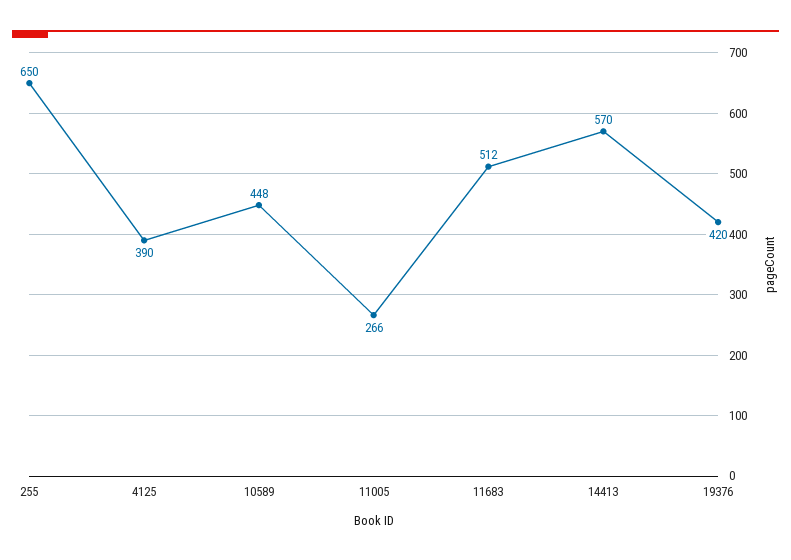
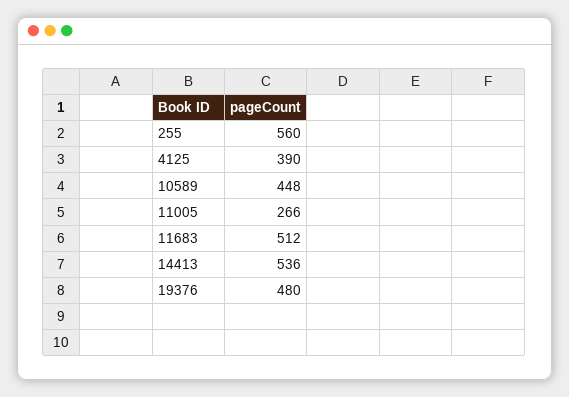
  {
-   "255": 650,
+   "255": 560,
    "4125": 390,
    "10589": 448,
    "11005": 266,
    "11683": 512,
-   "14413": 570,
+   "14413": 536,
-   "19376": 420
+   "19376": 480
  }

